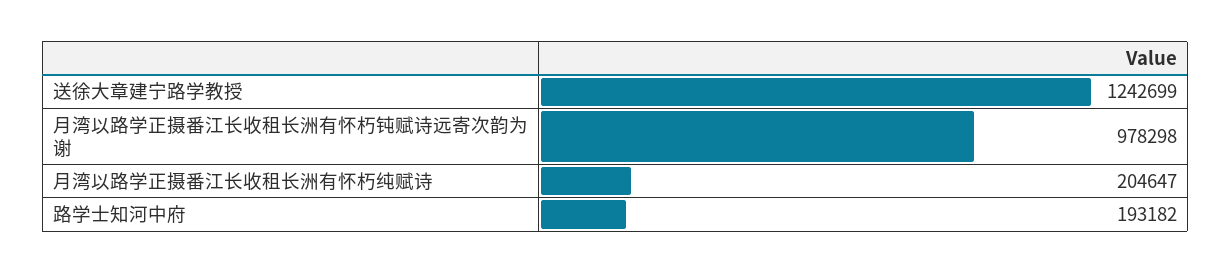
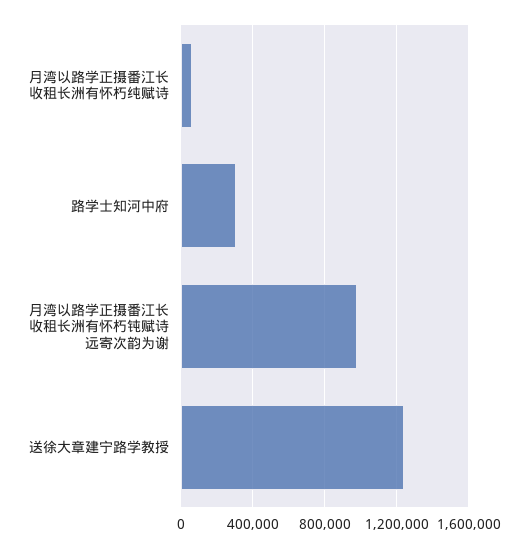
  {
    "送徐大章建宁路学教授": 1242699,
    "月湾以路学正摄番江长收租长洲有怀朽钝赋诗远寄次韵为谢": 978298,
-   "月湾以路学正摄番江长收租长洲有怀朽纯赋诗": 204647,
+   "月湾以路学正摄番江长收租长洲有怀朽纯赋诗": 50000,
-   "路学士知河中府": 193182
+   "路学士知河中府": 300000
  }

